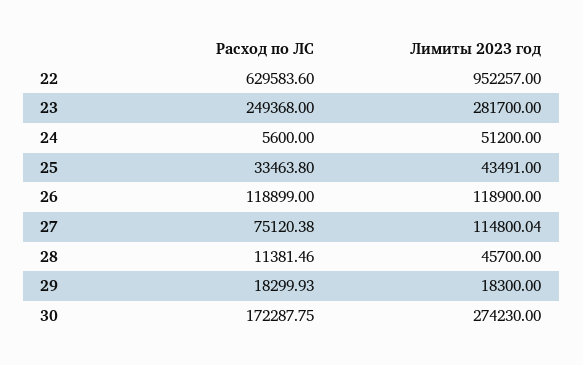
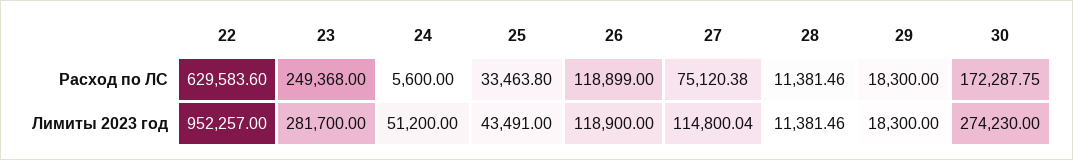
  {
    "Расход по ЛС": {
      "22": 629583.6,
      "23": 249368,
      "24": 5600,
      "25": 33463.8,
      "26": 118899,
      "27": 75120.38,
      "28": 11381.46,
-     "29": 18299.93,
+     "29": 18300,
      "30": 172287.75
    },
    "Лимиты 2023 год": {
      "22": 952257,
      "23": 281700,
      "24": 51200,
      "25": 43491,
      "26": 118900,
      "27": 114800.04,
-     "28": 45700,
+     "28": 11381.46,
      "29": 18300,
      "30": 274230
    }
  }

